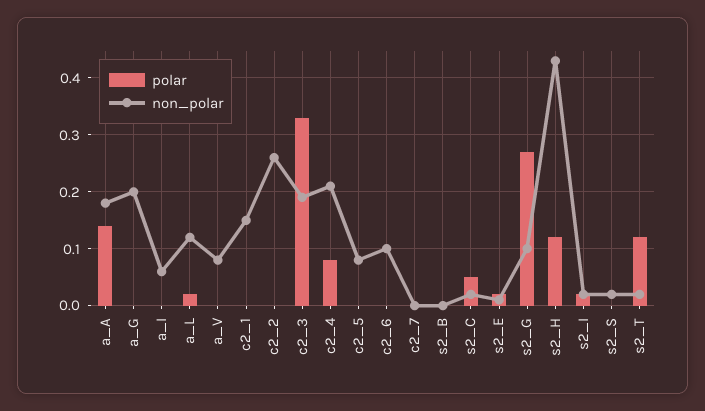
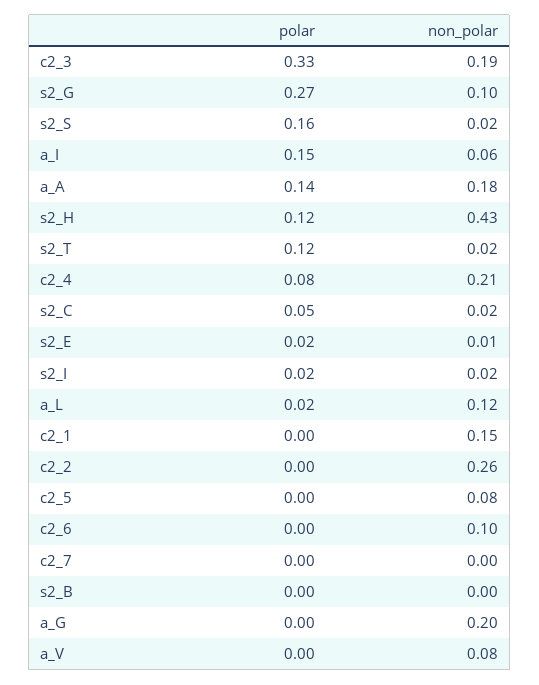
  {
    "polar": {
      "a_A": 0.14,
      "a_G": 0,
-     "a_I": 0,
+     "a_I": 0.15,
      "a_L": 0.02,
      "a_V": 0,
      "c2_1": 0,
      "c2_2": 0,
      "c2_3": 0.33,
      "c2_4": 0.08,
      "c2_5": 0,
      "c2_6": 0,
      "c2_7": 0,
      "s2_B": 0,
      "s2_C": 0.05,
      "s2_E": 0.02,
      "s2_G": 0.27,
      "s2_H": 0.12,
      "s2_I": 0.02,
-     "s2_S": 0,
+     "s2_S": 0.16,
      "s2_T": 0.12
    },
    "non_polar": {
      "a_A": 0.18,
      "a_G": 0.2,
      "a_I": 0.06,
      "a_L": 0.12,
      "a_V": 0.08,
      "c2_1": 0.15,
      "c2_2": 0.26,
      "c2_3": 0.19,
      "c2_4": 0.21,
      "c2_5": 0.08,
      "c2_6": 0.1,
      "c2_7": 0,
      "s2_B": 0,
      "s2_C": 0.02,
      "s2_E": 0.01,
      "s2_G": 0.1,
      "s2_H": 0.43,
      "s2_I": 0.02,
      "s2_S": 0.02,
      "s2_T": 0.02
    }
  }

